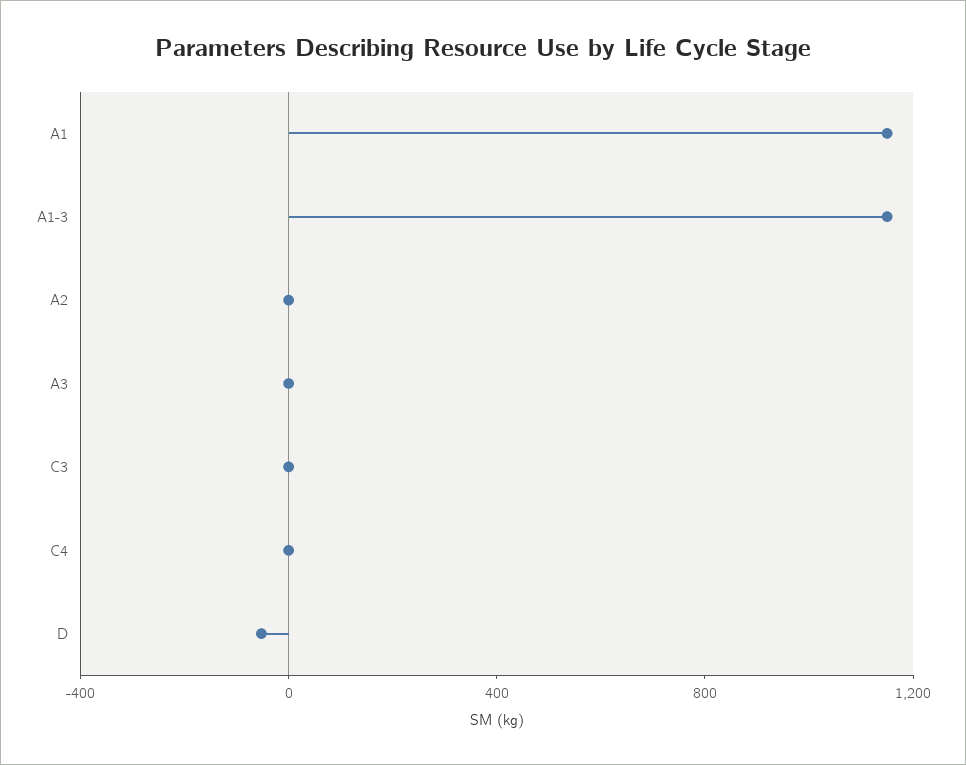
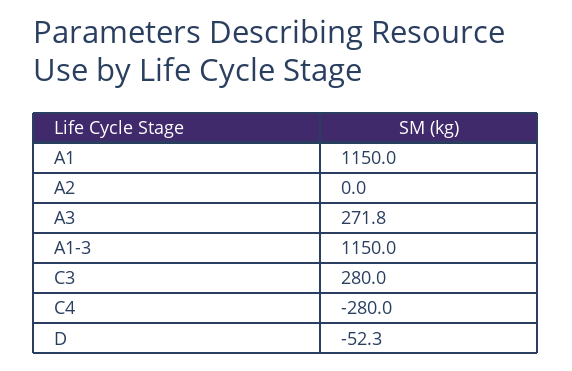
  {
    "A1": 1150,
    "A1-3": 1150,
    "A2": 0,
-   "A3": 0,
+   "A3": 271.8,
-   "C3": 0,
+   "C3": 280,
-   "C4": 0,
+   "C4": -280,
    "D": -52.3
  }

